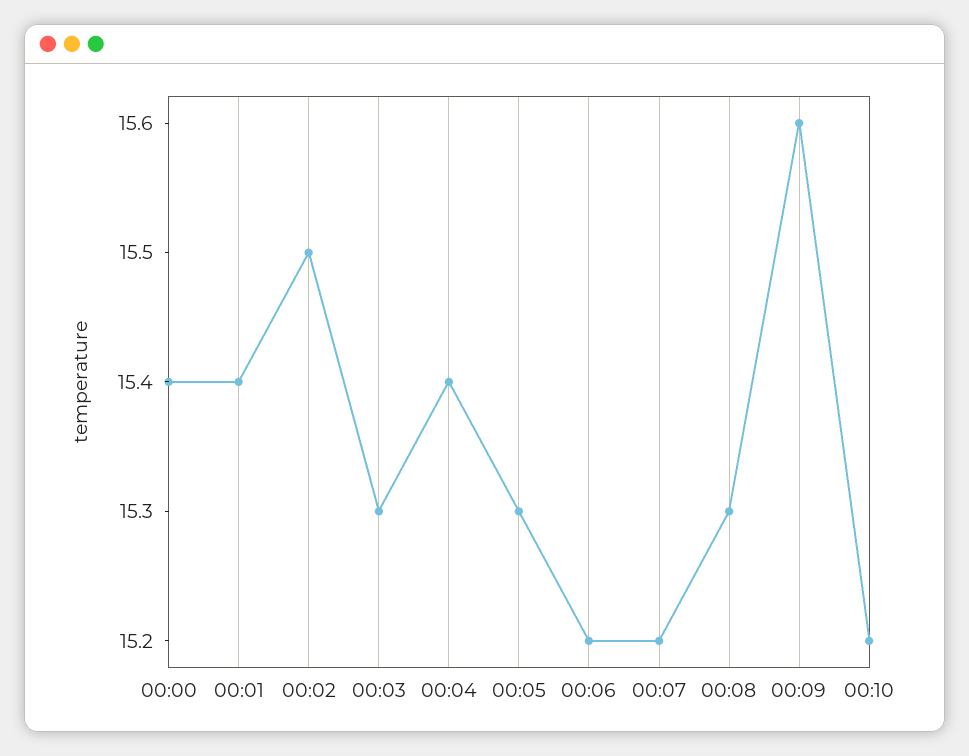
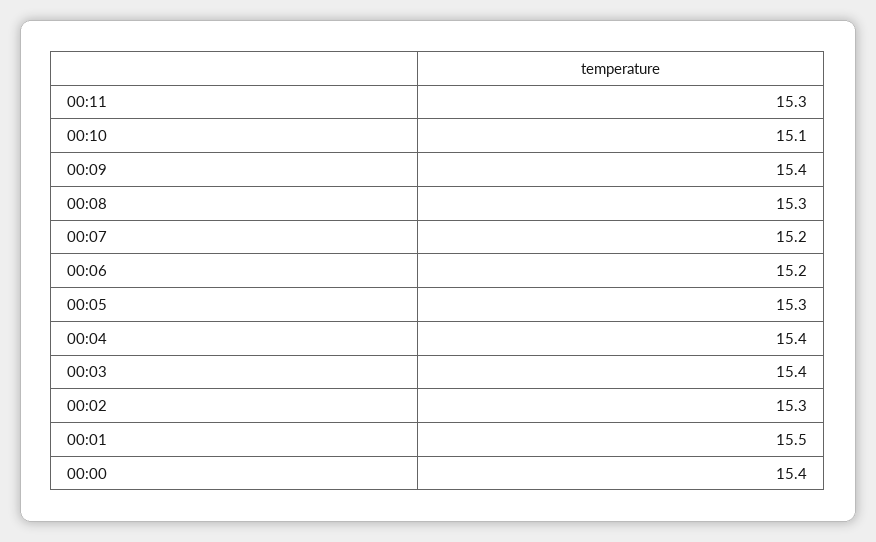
  {
    "00:00": 15.4,
-   "00:01": 15.4,
+   "00:01": 15.5,
-   "00:02": 15.5,
+   "00:02": 15.3,
-   "00:03": 15.3,
+   "00:03": 15.4,
    "00:04": 15.4,
    "00:05": 15.3,
    "00:06": 15.2,
    "00:07": 15.2,
    "00:08": 15.3,
-   "00:09": 15.6,
+   "00:09": 15.4,
-   "00:10": 15.2
+   "00:10": 15.1,
+   "00:11": 15.3
  }

